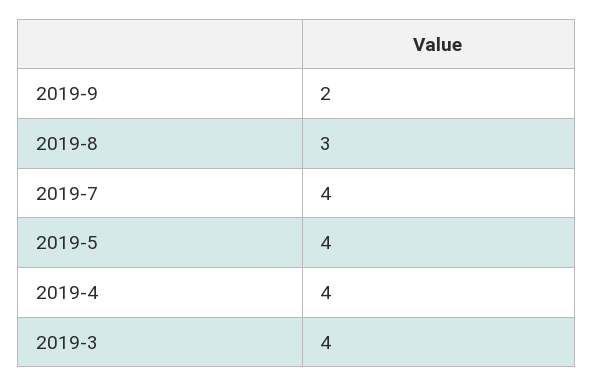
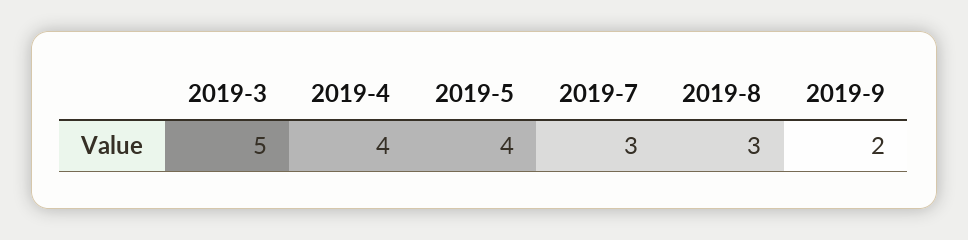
  {
    "2019-9": 2,
    "2019-8": 3,
-   "2019-7": 4,
+   "2019-7": 3,
    "2019-5": 4,
    "2019-4": 4,
-   "2019-3": 4
+   "2019-3": 5
  }

